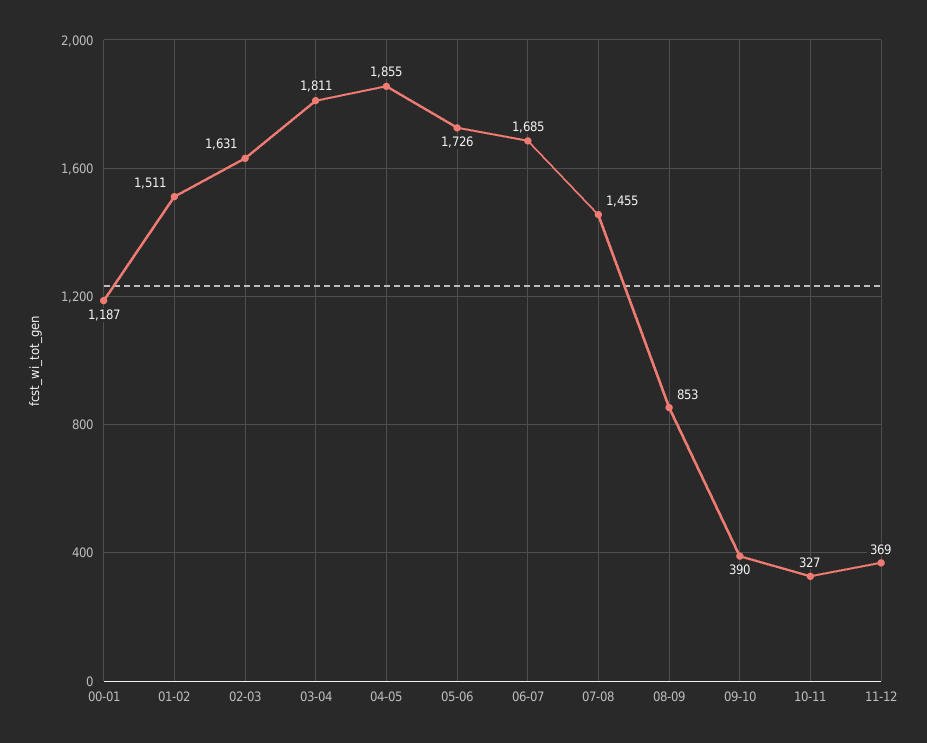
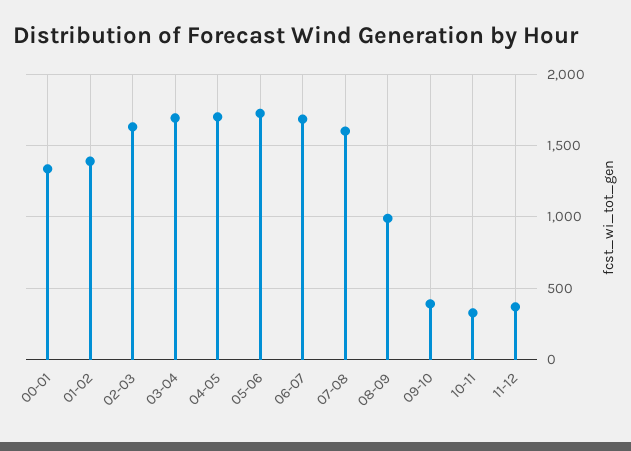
  {
-   "00-01": 1187,
+   "00-01": 1350,
-   "01-02": 1511,
+   "01-02": 1400,
    "02-03": 1631,
-   "03-04": 1811,
+   "03-04": 1700,
-   "04-05": 1855,
+   "04-05": 1700,
    "05-06": 1726,
    "06-07": 1685,
-   "07-08": 1455,
+   "07-08": 1600,
-   "08-09": 853,
+   "08-09": 1000,
    "09-10": 390,
    "10-11": 327,
    "11-12": 369
  }

